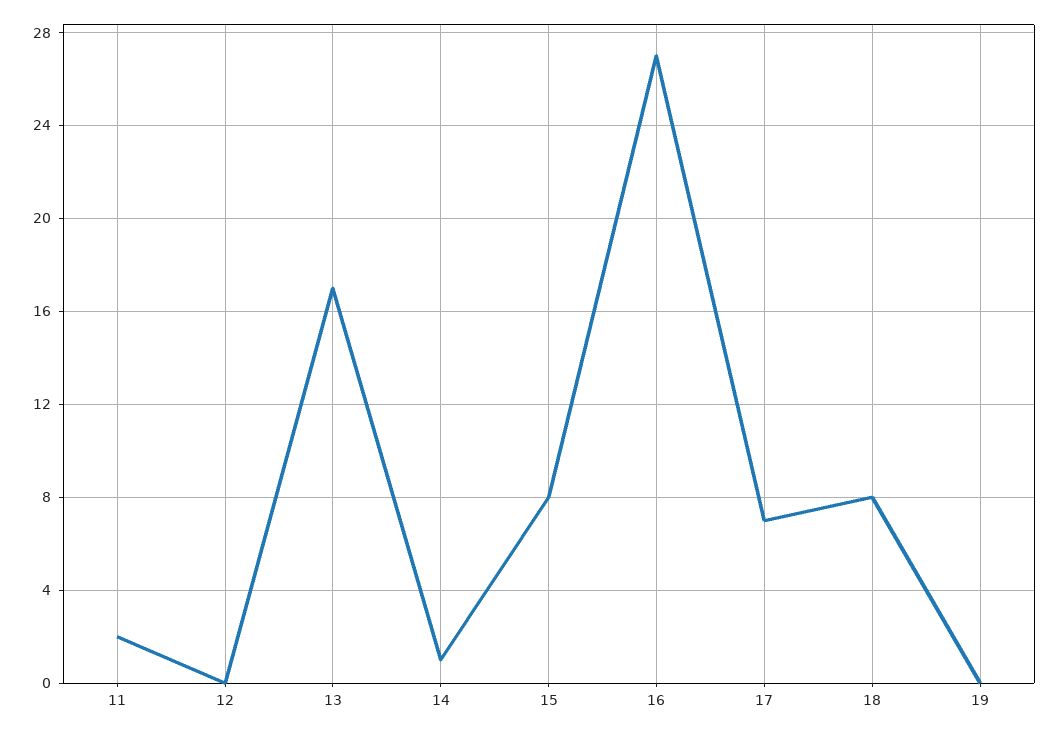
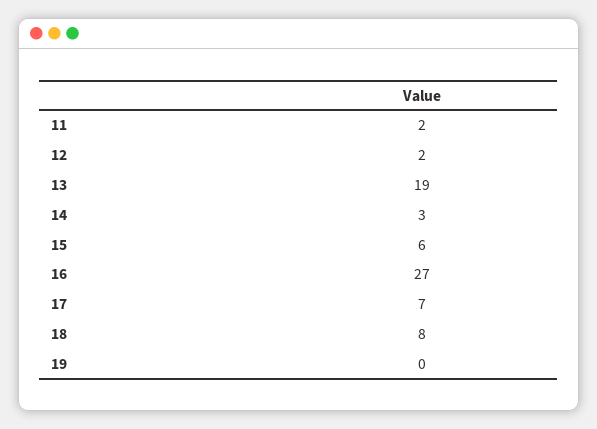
  {
    "11": 2,
-   "12": 0,
+   "12": 2,
-   "13": 17,
+   "13": 19,
-   "14": 1,
+   "14": 3,
-   "15": 8,
+   "15": 6,
    "16": 27,
    "17": 7,
    "18": 8,
    "19": 0
  }

